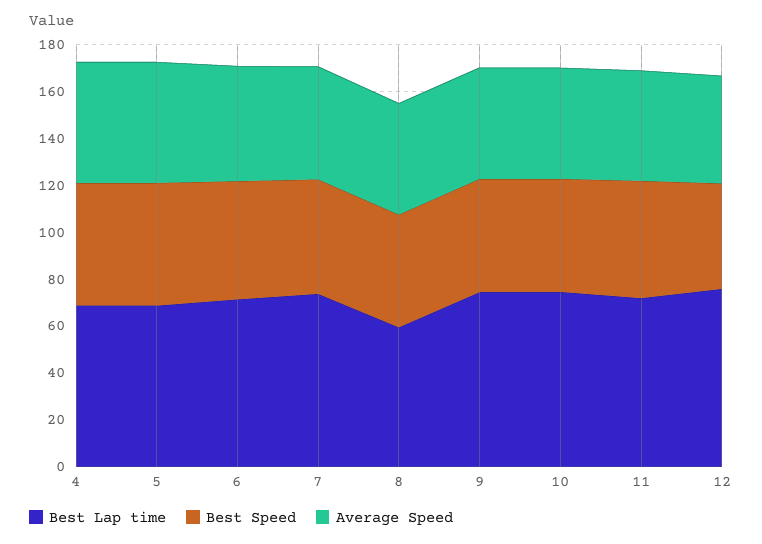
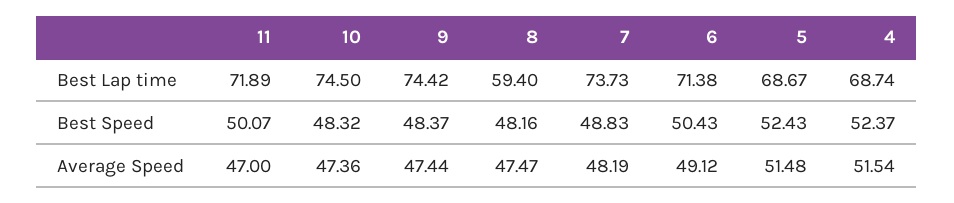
  {
    "Best Lap time": {
      "4": 68.74,
      "5": 68.67,
      "6": 71.38,
      "7": 73.73,
      "8": 59.4,
      "9": 74.42,
      "10": 74.5,
-     "11": 71.89,
+     "11": 71.89
-     "12": 75
    },
    "Best Speed": {
      "4": 52.37,
      "5": 52.43,
      "6": 50.43,
      "7": 48.83,
      "8": 48.16,
      "9": 48.37,
      "10": 48.32,
-     "11": 50.07,
+     "11": 50.07
-     "12": 45
    },
    "Average Speed": {
      "4": 51.54,
      "5": 51.48,
      "6": 49.12,
      "7": 48.19,
      "8": 47.47,
      "9": 47.44,
      "10": 47.36,
-     "11": 47,
+     "11": 47
-     "12": 45
    }
  }

